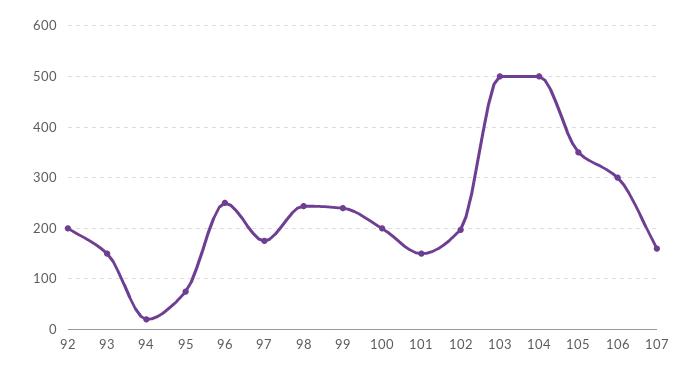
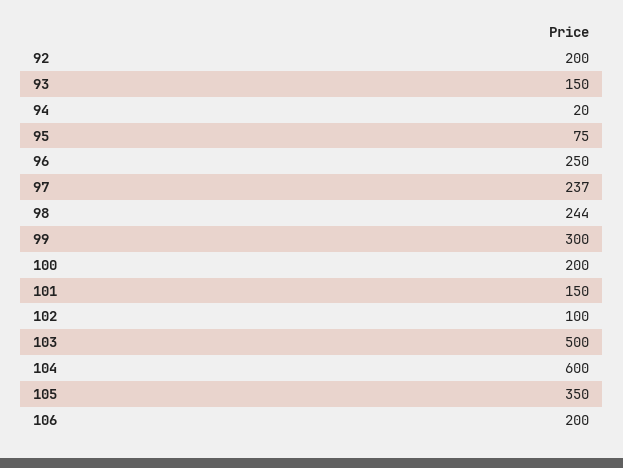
  {
    "92": 200,
    "93": 150,
    "94": 20,
    "95": 75,
    "96": 250,
-   "97": 180,
+   "97": 237,
    "98": 244,
-   "99": 240,
+   "99": 300,
    "100": 200,
    "101": 150,
-   "102": 200,
+   "102": 100,
    "103": 500,
-   "104": 500,
+   "104": 600,
    "105": 350,
-   "106": 300,
+   "106": 200
-   "107": 160
  }

